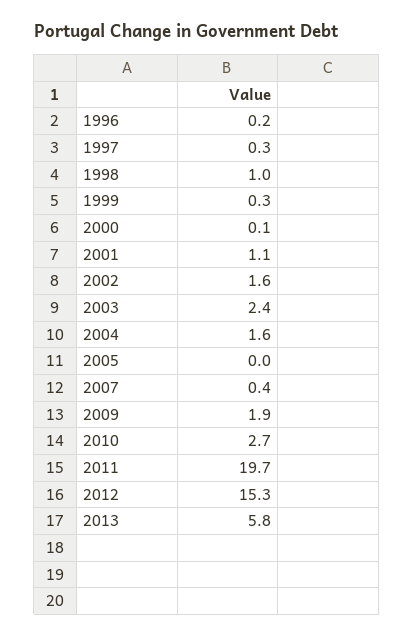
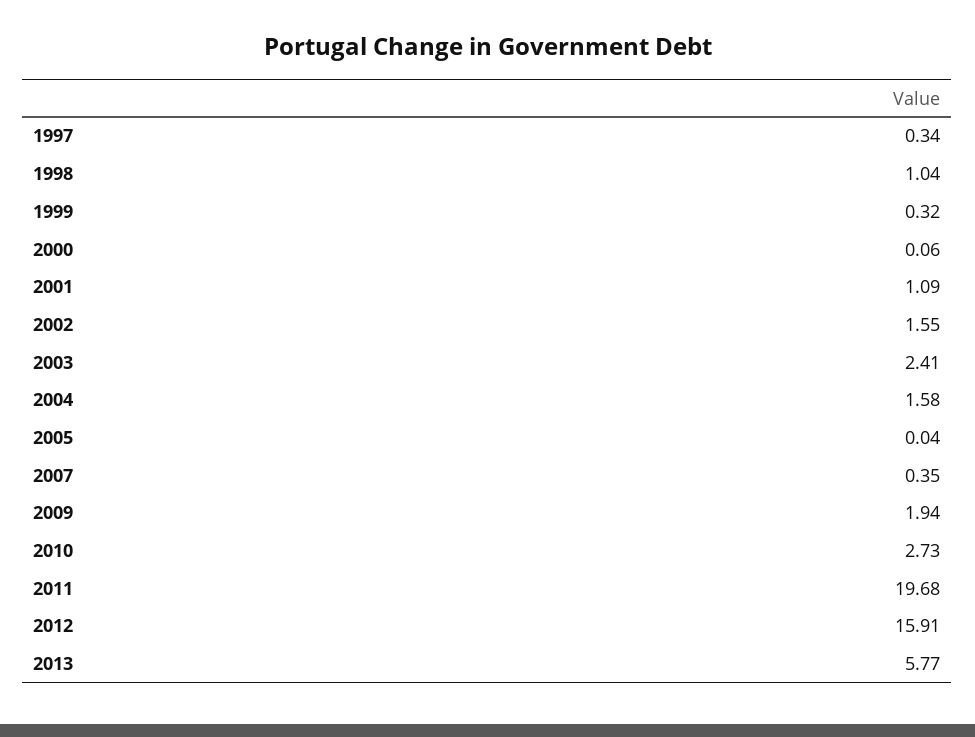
  {
-   "1996": 0.2,
    "1997": 0.34,
    "1998": 1.04,
    "1999": 0.32,
    "2000": 0.06,
    "2001": 1.09,
    "2002": 1.55,
    "2003": 2.41,
    "2004": 1.58,
    "2005": 0.04,
    "2007": 0.35,
    "2009": 1.94,
    "2010": 2.73,
    "2011": 19.68,
-   "2012": 15.3,
+   "2012": 15.91,
    "2013": 5.77
  }

